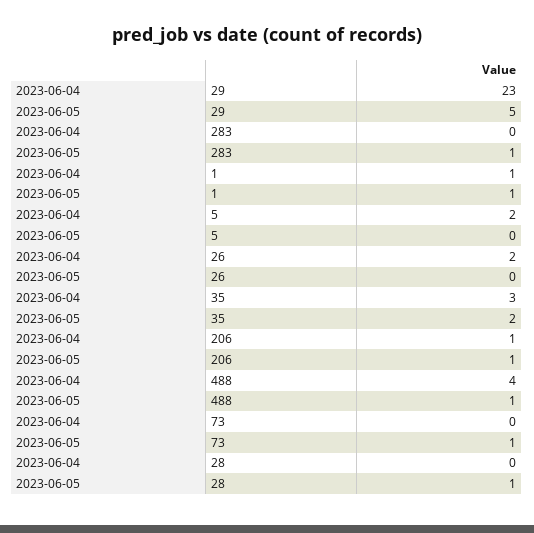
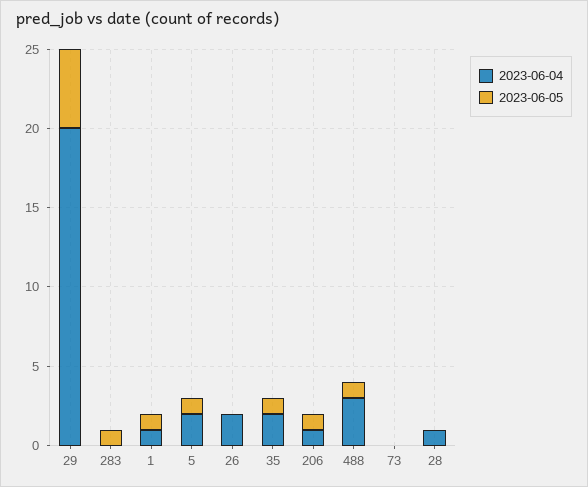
  {
    "2023-06-04": {
-     "29": 23,
+     "29": 20,
      "283": 0,
      "1": 1,
      "5": 2,
      "26": 2,
-     "35": 3,
+     "35": 2,
      "206": 1,
-     "488": 4,
+     "488": 3,
      "73": 0,
-     "28": 0
+     "28": 1
    },
    "2023-06-05": {
      "29": 5,
      "283": 1,
      "1": 1,
-     "5": 0,
+     "5": 1,
      "26": 0,
-     "35": 2,
+     "35": 1,
      "206": 1,
      "488": 1,
-     "73": 1,
+     "73": 0,
-     "28": 1
+     "28": 0
    }
  }

